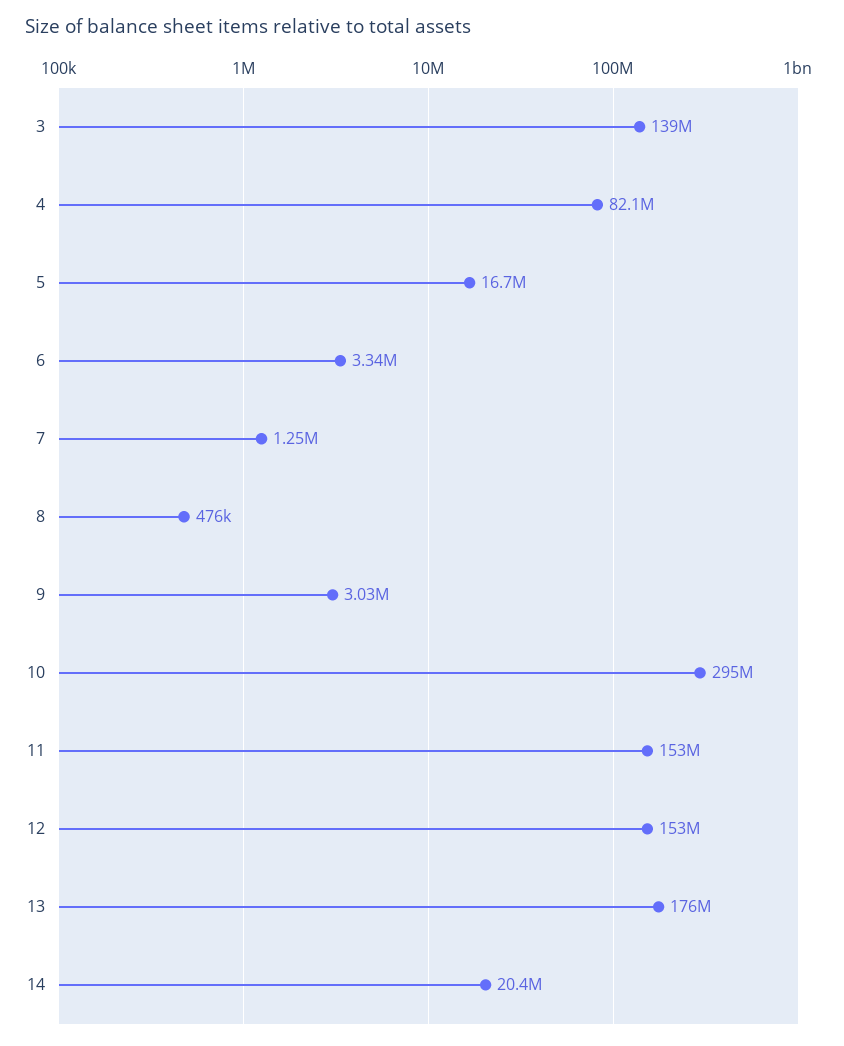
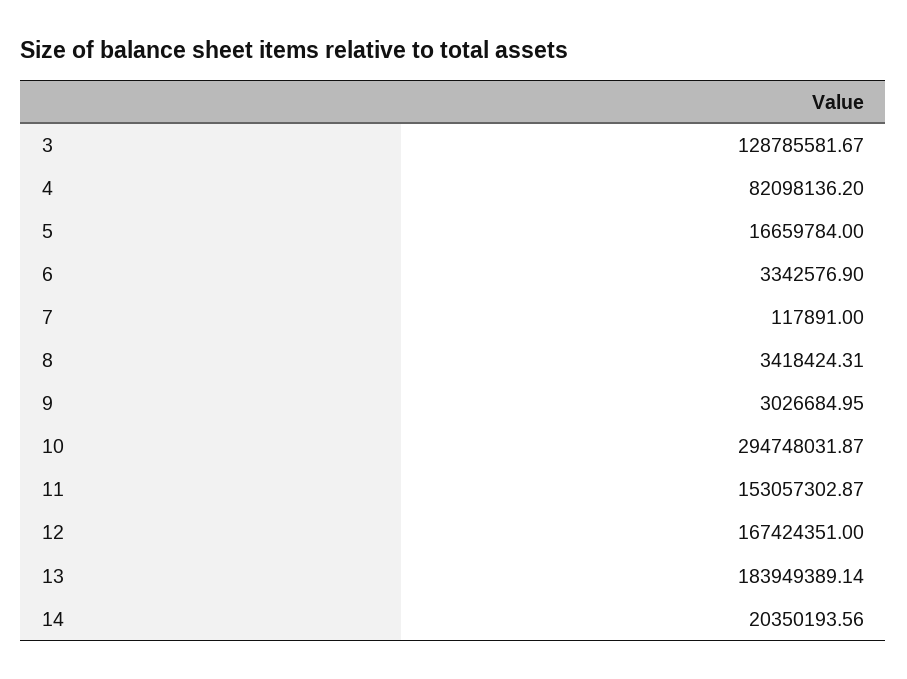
  {
-   "3": 139000000,
+   "3": 128785581.67,
    "4": 82098136.2,
    "5": 16659784,
    "6": 3342576.9,
-   "7": 1250000,
+   "7": 117891,
-   "8": 476000,
+   "8": 3418424.31,
    "9": 3026684.95,
    "10": 294748031.87,
    "11": 153057302.87,
-   "12": 153000000,
+   "12": 167424351,
-   "13": 176000000,
+   "13": 183949389.14,
    "14": 20350193.56
  }

